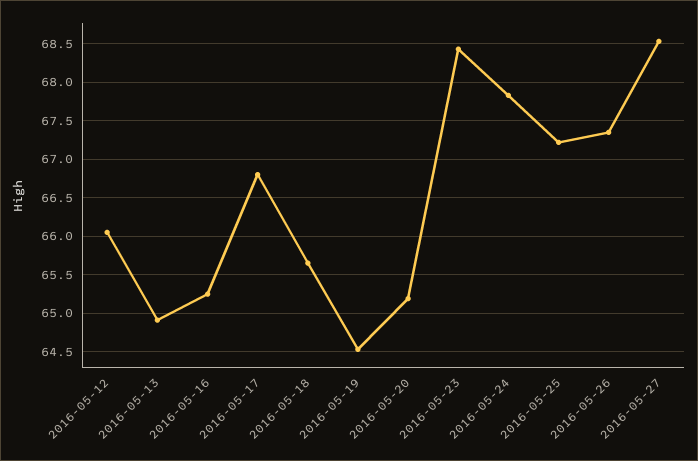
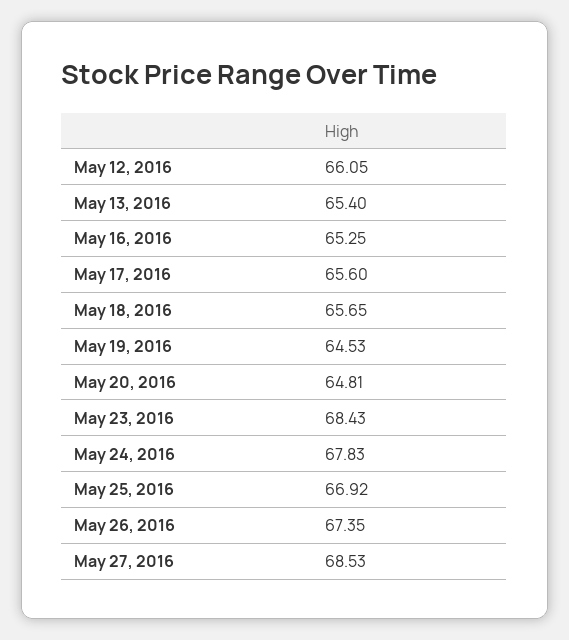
  {
    "2016-05-12": 66.05,
-   "2016-05-13": 64.9,
+   "2016-05-13": 65.4,
    "2016-05-16": 65.25,
-   "2016-05-17": 66.8,
+   "2016-05-17": 65.6,
    "2016-05-18": 65.65,
    "2016-05-19": 64.53,
-   "2016-05-20": 65.2,
+   "2016-05-20": 64.81,
    "2016-05-23": 68.43,
    "2016-05-24": 67.83,
-   "2016-05-25": 67.2,
+   "2016-05-25": 66.92,
    "2016-05-26": 67.35,
    "2016-05-27": 68.53
  }

